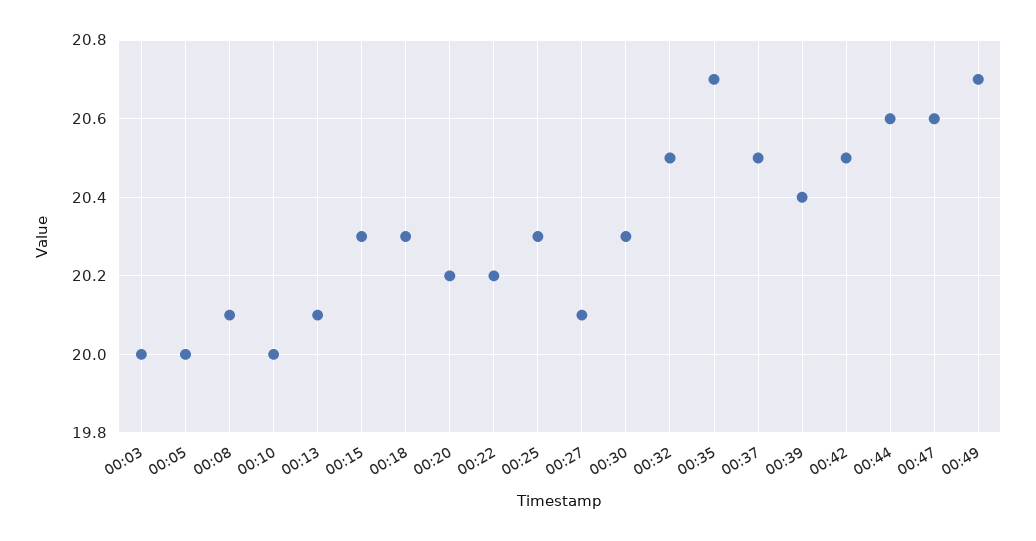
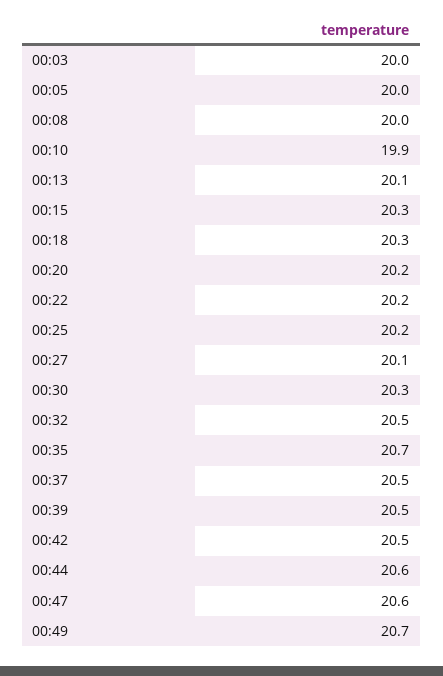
  {
    "00:03": 20,
    "00:05": 20,
-   "00:08": 20.1,
+   "00:08": 20,
-   "00:10": 20,
+   "00:10": 19.9,
    "00:13": 20.1,
    "00:15": 20.3,
    "00:18": 20.3,
    "00:20": 20.2,
    "00:22": 20.2,
-   "00:25": 20.3,
+   "00:25": 20.2,
    "00:27": 20.1,
    "00:30": 20.3,
    "00:32": 20.5,
    "00:35": 20.7,
    "00:37": 20.5,
-   "00:39": 20.4,
+   "00:39": 20.5,
    "00:42": 20.5,
    "00:44": 20.6,
    "00:47": 20.6,
    "00:49": 20.7
  }

